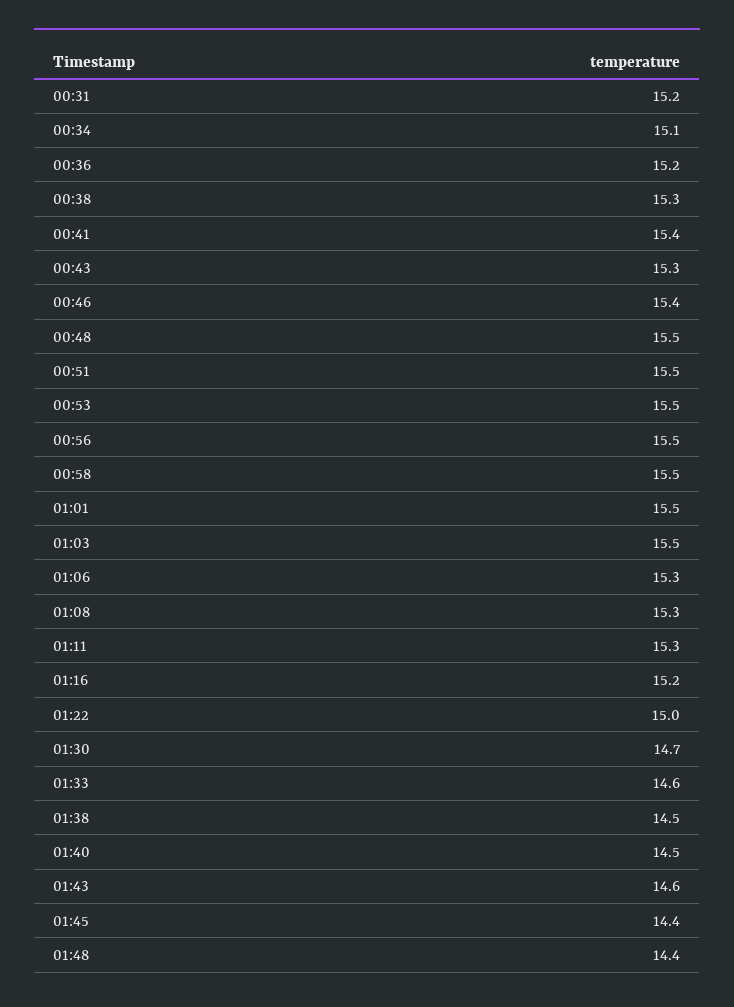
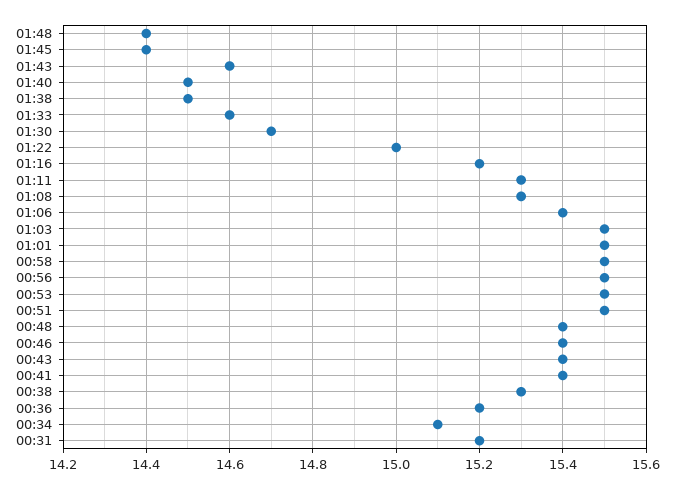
  {
    "00:31": 15.2,
    "00:34": 15.1,
    "00:36": 15.2,
    "00:38": 15.3,
    "00:41": 15.4,
-   "00:43": 15.3,
+   "00:43": 15.4,
    "00:46": 15.4,
-   "00:48": 15.5,
+   "00:48": 15.4,
    "00:51": 15.5,
    "00:53": 15.5,
    "00:56": 15.5,
    "00:58": 15.5,
    "01:01": 15.5,
    "01:03": 15.5,
-   "01:06": 15.3,
+   "01:06": 15.4,
    "01:08": 15.3,
    "01:11": 15.3,
    "01:16": 15.2,
    "01:22": 15,
    "01:30": 14.7,
    "01:33": 14.6,
    "01:38": 14.5,
    "01:40": 14.5,
    "01:43": 14.6,
    "01:45": 14.4,
    "01:48": 14.4
  }

